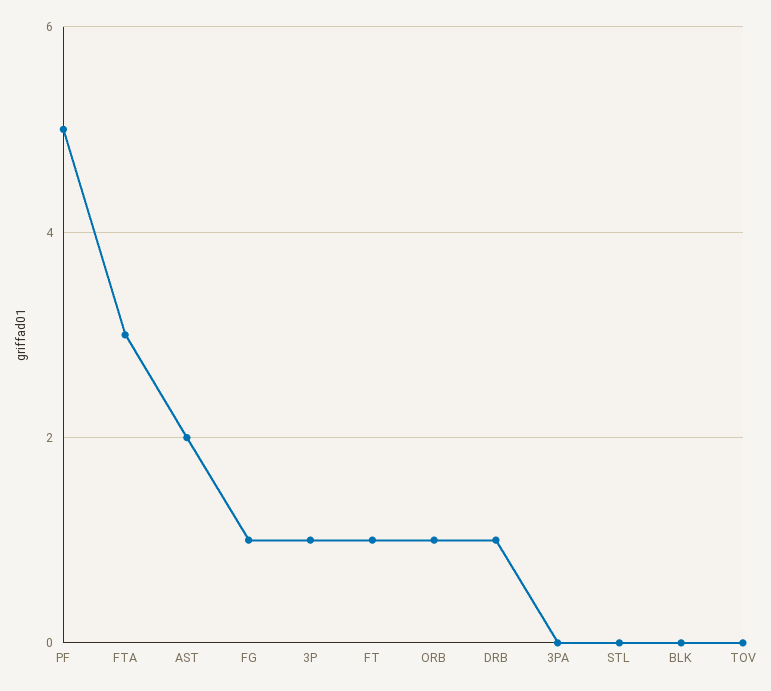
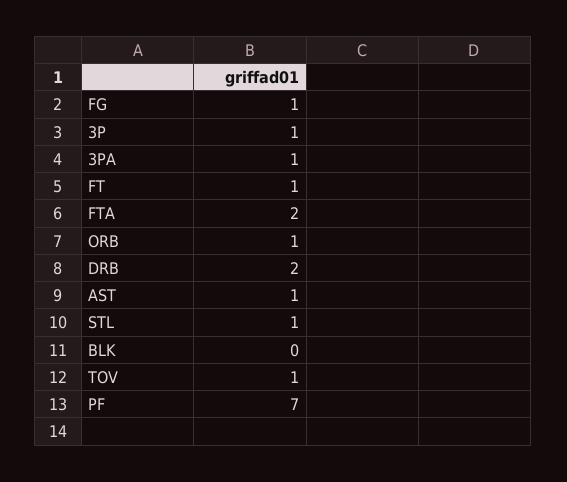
  {
-   "PF": 5,
+   "PF": 7,
-   "FTA": 3,
+   "FTA": 2,
-   "AST": 2,
+   "AST": 1,
    "FG": 1,
    "3P": 1,
    "FT": 1,
    "ORB": 1,
-   "DRB": 1,
+   "DRB": 2,
-   "3PA": 0,
+   "3PA": 1,
-   "STL": 0,
+   "STL": 1,
    "BLK": 0,
-   "TOV": 0
+   "TOV": 1
  }

